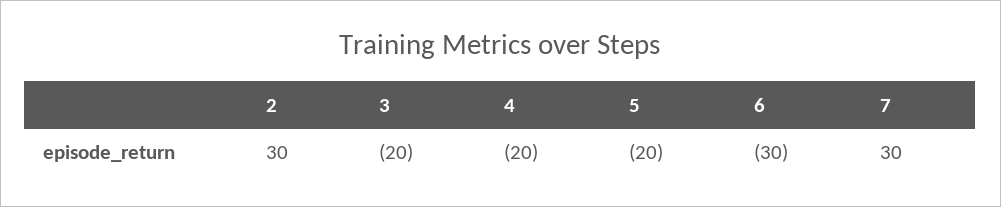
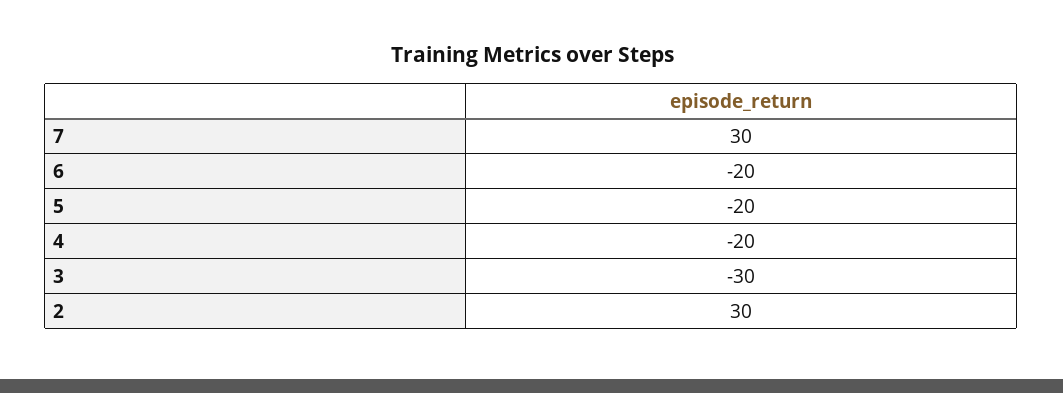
  {
    "2": 30,
-   "3": -20,
+   "3": -30,
    "4": -20,
    "5": -20,
-   "6": -30,
+   "6": -20,
    "7": 30
  }

